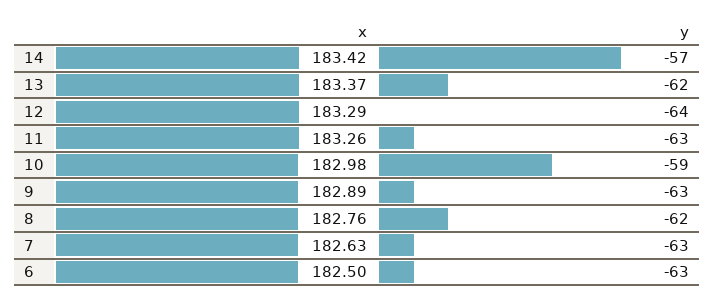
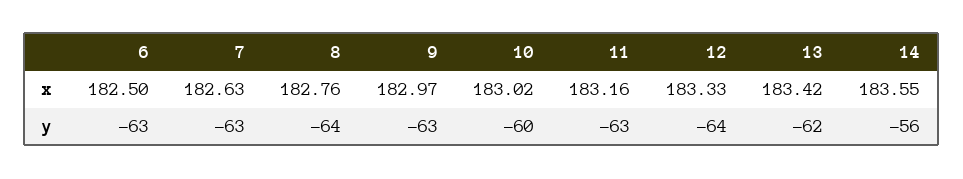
  {
    "x": {
-     "14": 183.42,
+     "14": 183.55,
-     "13": 183.37,
+     "13": 183.42,
-     "12": 183.29,
+     "12": 183.33,
-     "11": 183.26,
+     "11": 183.16,
-     "10": 182.98,
+     "10": 183.02,
-     "9": 182.89,
+     "9": 182.97,
      "8": 182.76,
      "7": 182.63,
      "6": 182.5
    },
    "y": {
-     "14": -57,
+     "14": -56,
      "13": -62,
      "12": -64,
      "11": -63,
-     "10": -59,
+     "10": -60,
      "9": -63,
-     "8": -62,
+     "8": -64,
      "7": -63,
      "6": -63
    }
  }

